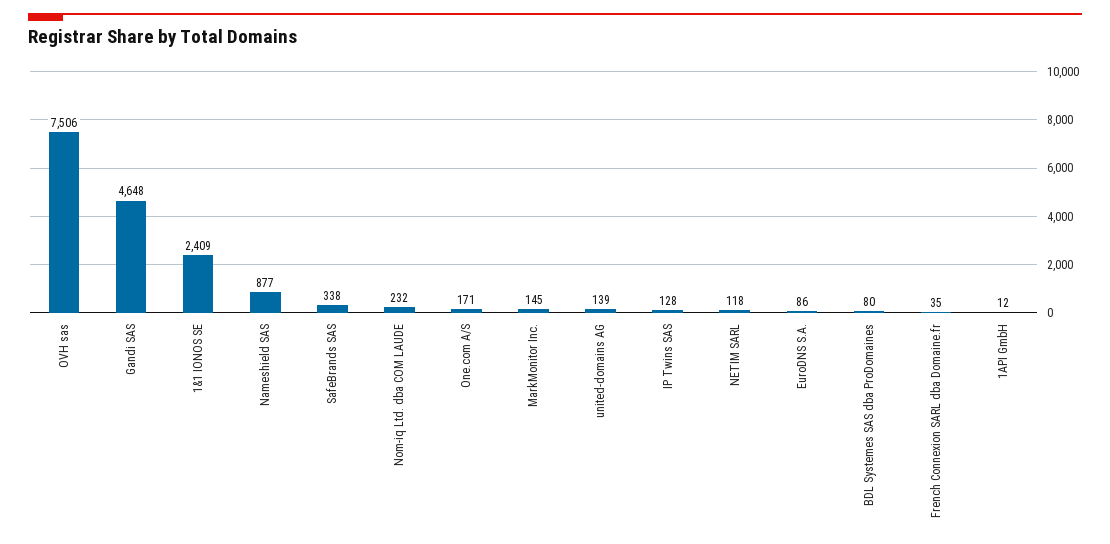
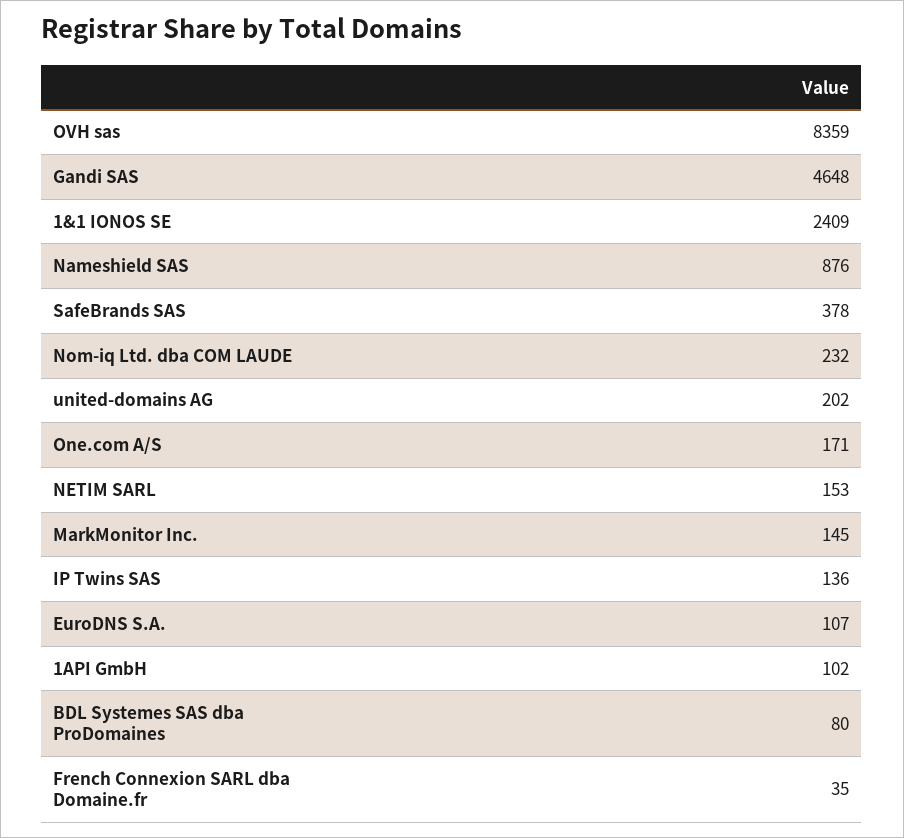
  {
-   "OVH sas": 7506,
+   "OVH sas": 8359,
    "Gandi SAS": 4648,
    "1&1 IONOS SE": 2409,
-   "Nameshield SAS": 877,
+   "Nameshield SAS": 876,
-   "SafeBrands SAS": 338,
+   "SafeBrands SAS": 378,
    "Nom-iq Ltd. dba COM LAUDE": 232,
    "One.com A/S": 171,
    "MarkMonitor Inc.": 145,
-   "united-domains AG": 139,
+   "united-domains AG": 202,
-   "IP Twins SAS": 128,
+   "IP Twins SAS": 136,
-   "NETIM SARL": 118,
+   "NETIM SARL": 153,
-   "EuroDNS S.A.": 86,
+   "EuroDNS S.A.": 107,
    "BDL Systemes SAS dba ProDomaines": 80,
    "French Connexion SARL dba Domaine.fr": 35,
-   "1API GmbH": 12
+   "1API GmbH": 102
  }

